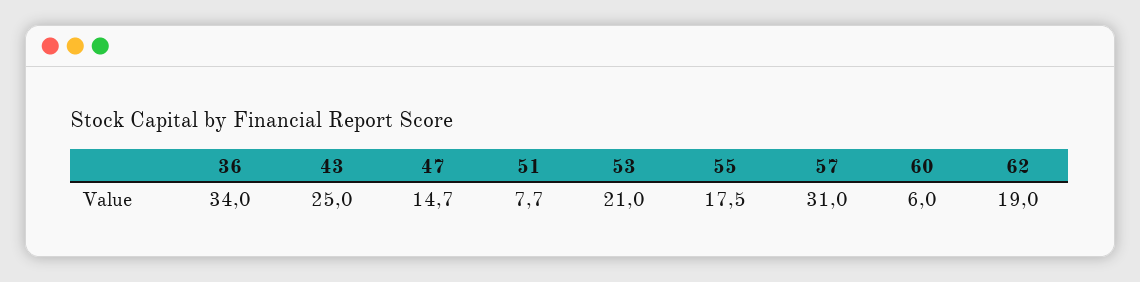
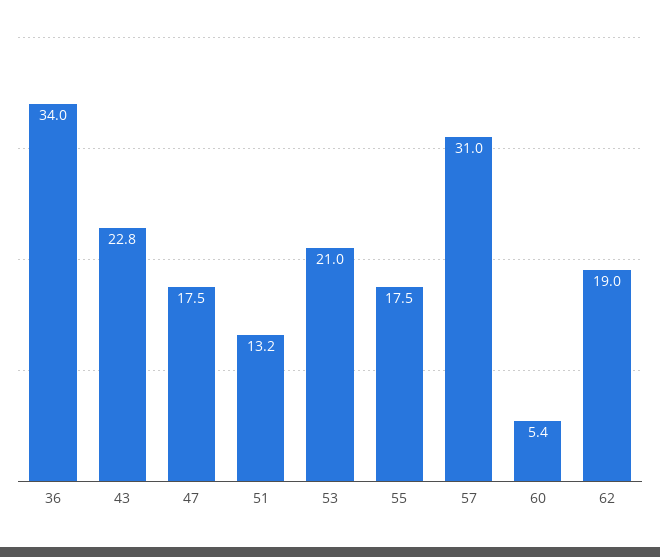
  {
    "36": 34,
-   "43": 25,
+   "43": 22.8,
-   "47": 14.7,
+   "47": 17.5,
-   "51": 7.7,
+   "51": 13.2,
    "53": 21,
    "55": 17.5,
    "57": 31,
-   "60": 6,
+   "60": 5.4,
    "62": 19
  }

